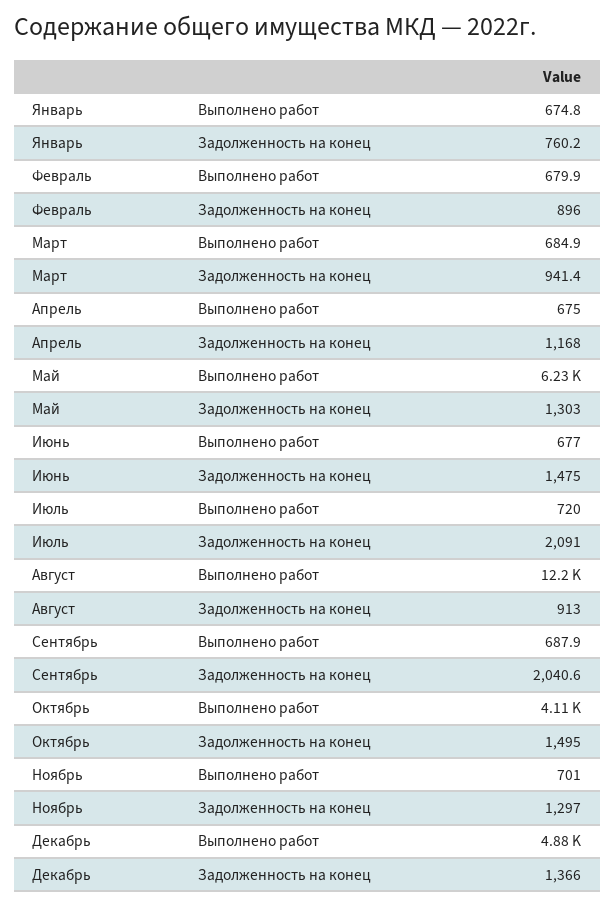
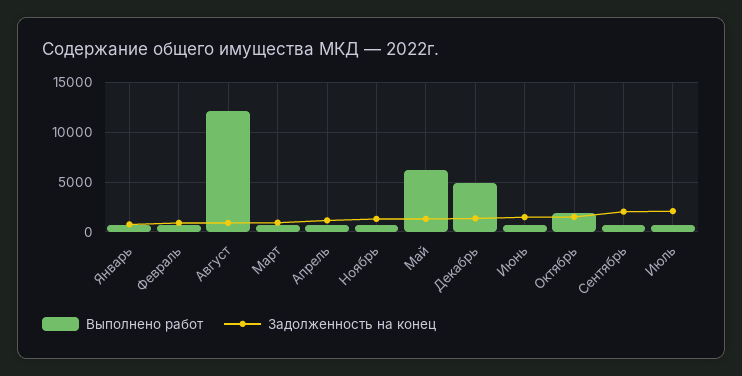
  {
    "Выполнено работ": {
      "Январь": 674.8,
      "Февраль": 679.9,
      "Март": 684.9,
      "Апрель": 675,
      "Май": 6230,
      "Июнь": 677,
      "Июль": 720,
      "Август": 12200,
      "Сентябрь": 687.9,
-     "Октябрь": 4110,
+     "Октябрь": 2000,
      "Ноябрь": 701,
      "Декабрь": 4880
    },
    "Задолженность на конец": {
      "Январь": 760.2,
      "Февраль": 896,
      "Март": 941.4,
      "Апрель": 1168,
      "Май": 1303,
      "Июнь": 1475,
      "Июль": 2091,
      "Август": 913,
      "Сентябрь": 2040.6,
      "Октябрь": 1495,
      "Ноябрь": 1297,
      "Декабрь": 1366
    }
  }

